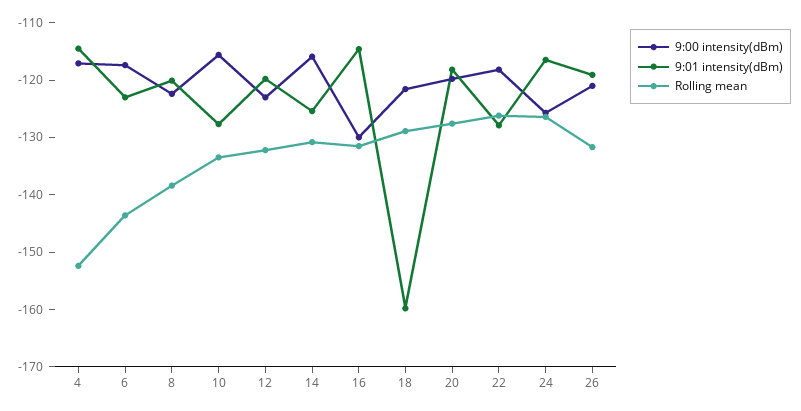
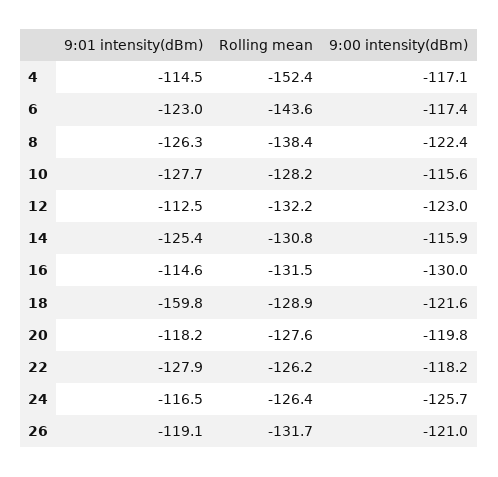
  {
    "9:00 intensity(dBm)": {
      "4": -117.1,
      "6": -117.4,
      "8": -122.4,
      "10": -115.6,
      "12": -123,
      "14": -115.9,
      "16": -130,
      "18": -121.6,
      "20": -119.8,
      "22": -118.2,
      "24": -125.7,
      "26": -121
    },
    "9:01 intensity(dBm)": {
      "4": -114.5,
      "6": -123,
-     "8": -120,
+     "8": -126.3,
      "10": -127.7,
-     "12": -120,
+     "12": -112.5,
      "14": -125.4,
      "16": -114.6,
      "18": -159.8,
      "20": -118.2,
      "22": -127.9,
      "24": -116.5,
      "26": -119.1
    },
    "Rolling mean": {
      "4": -152.4,
      "6": -143.6,
      "8": -138.4,
-     "10": -134,
+     "10": -128.2,
      "12": -132.2,
      "14": -130.8,
      "16": -131.5,
      "18": -128.9,
      "20": -127.6,
      "22": -126.2,
      "24": -126.4,
      "26": -131.7
    }
  }

